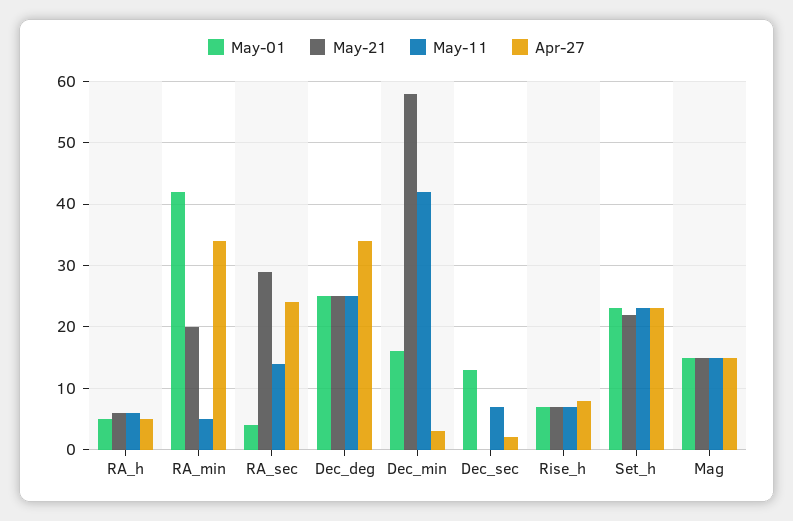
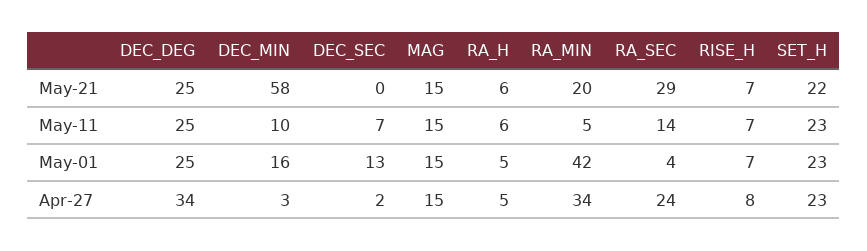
  {
    "May-01": {
      "RA_h": 5,
      "RA_min": 42,
      "RA_sec": 4,
      "Dec_deg": 25,
      "Dec_min": 16,
      "Dec_sec": 13,
      "Rise_h": 7,
      "Set_h": 23,
      "Mag": 15
    },
    "May-21": {
      "RA_h": 6,
      "RA_min": 20,
      "RA_sec": 29,
      "Dec_deg": 25,
      "Dec_min": 58,
      "Dec_sec": 0,
      "Rise_h": 7,
      "Set_h": 22,
      "Mag": 15
    },
    "May-11": {
      "RA_h": 6,
      "RA_min": 5,
      "RA_sec": 14,
      "Dec_deg": 25,
-     "Dec_min": 42,
+     "Dec_min": 10,
      "Dec_sec": 7,
      "Rise_h": 7,
      "Set_h": 23,
      "Mag": 15
    },
    "Apr-27": {
      "RA_h": 5,
      "RA_min": 34,
      "RA_sec": 24,
      "Dec_deg": 34,
      "Dec_min": 3,
      "Dec_sec": 2,
      "Rise_h": 8,
      "Set_h": 23,
      "Mag": 15
    }
  }

